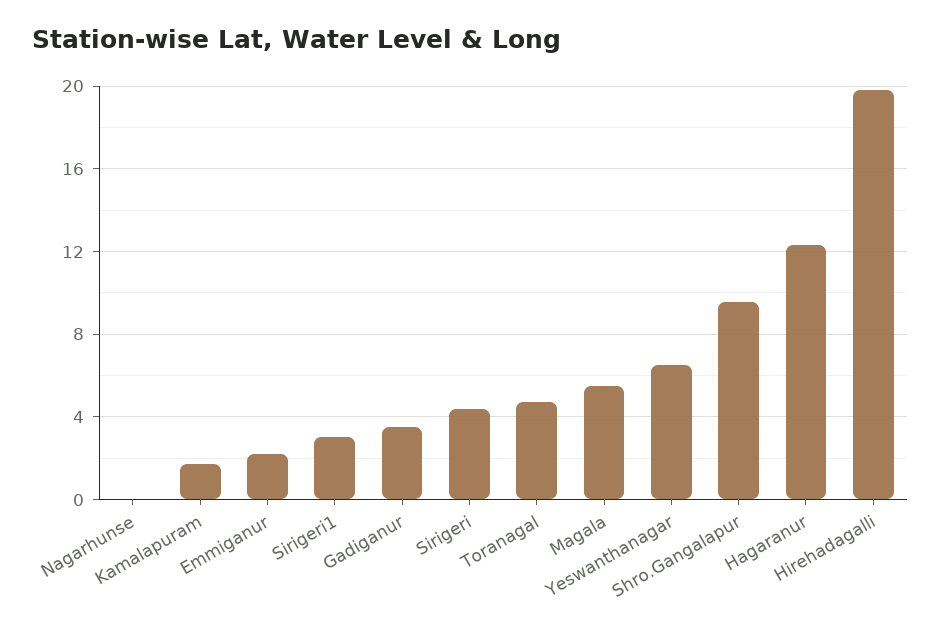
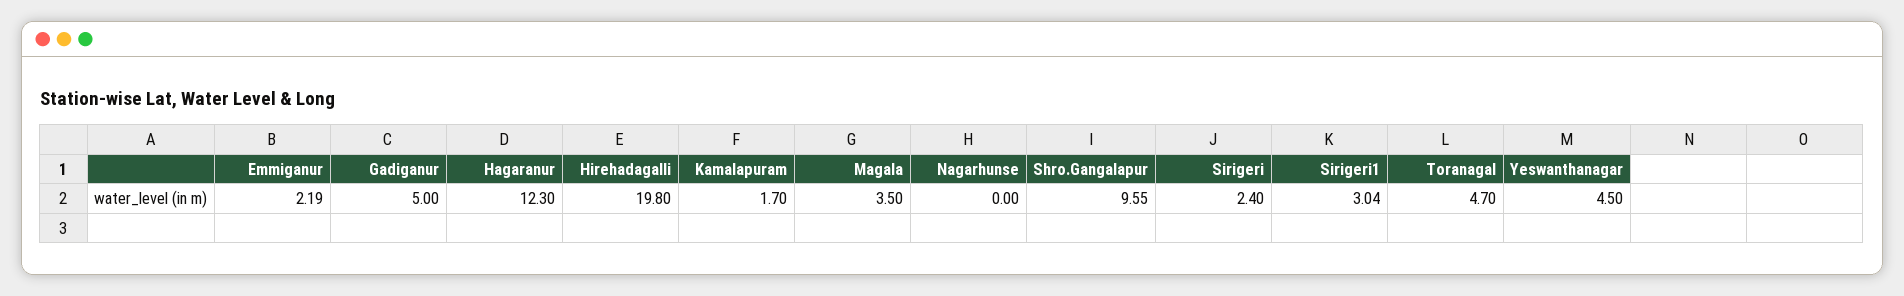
  {
    "Nagarhunse": 0,
    "Kamalapuram": 1.7,
    "Emmiganur": 2.19,
    "Sirigeri1": 3.04,
-   "Gadiganur": 3.5,
+   "Gadiganur": 5,
-   "Sirigeri": 4.5,
+   "Sirigeri": 2.4,
    "Toranagal": 4.7,
-   "Magala": 5.5,
+   "Magala": 3.5,
-   "Yeswanthanagar": 6.5,
+   "Yeswanthanagar": 4.5,
    "Shro.Gangalapur": 9.55,
    "Hagaranur": 12.3,
    "Hirehadagalli": 19.8
  }

